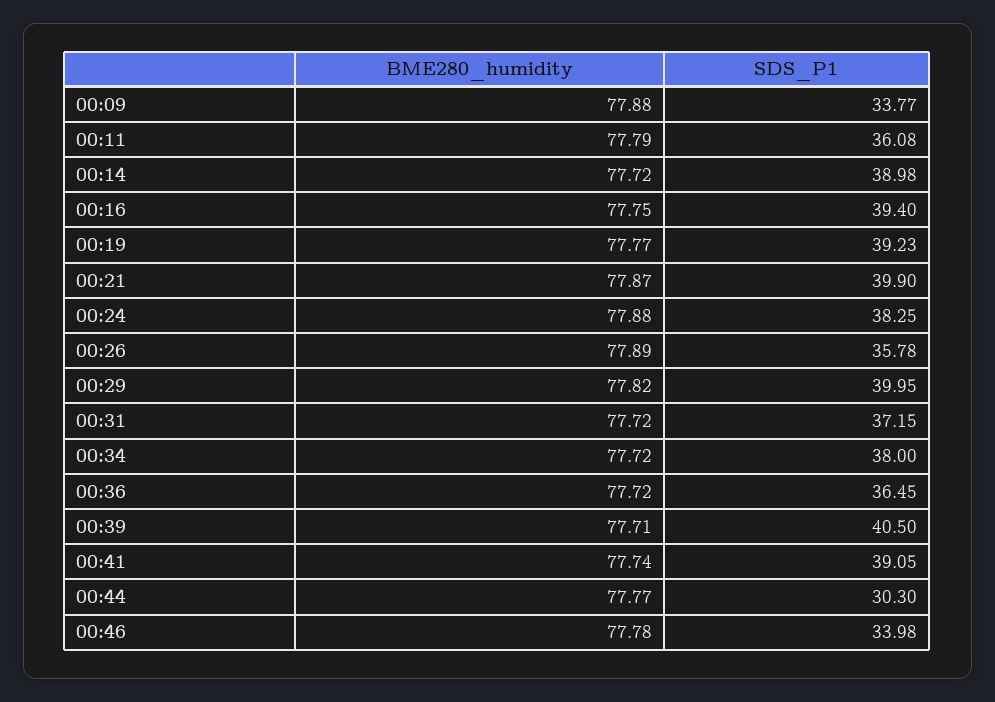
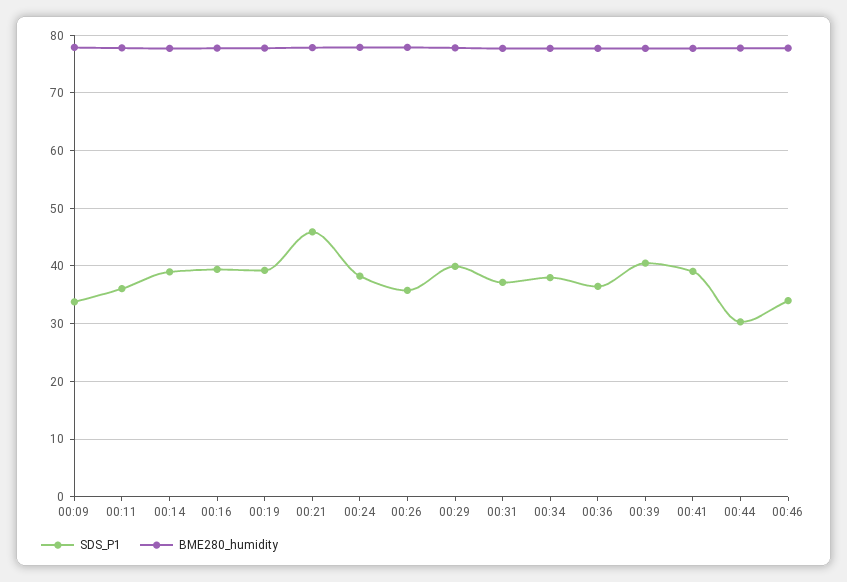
  {
    "BME280_humidity": {
      "00:09": 77.88,
      "00:11": 77.79,
      "00:14": 77.72,
      "00:16": 77.75,
      "00:19": 77.77,
      "00:21": 77.87,
      "00:24": 77.88,
      "00:26": 77.89,
      "00:29": 77.82,
      "00:31": 77.72,
      "00:34": 77.72,
      "00:36": 77.72,
      "00:39": 77.71,
      "00:41": 77.74,
      "00:44": 77.77,
      "00:46": 77.78
    },
    "SDS_P1": {
      "00:09": 33.77,
      "00:11": 36.08,
      "00:14": 38.98,
      "00:16": 39.4,
      "00:19": 39.23,
-     "00:21": 39.9,
+     "00:21": 46,
      "00:24": 38.25,
      "00:26": 35.78,
      "00:29": 39.95,
      "00:31": 37.15,
      "00:34": 38,
      "00:36": 36.45,
      "00:39": 40.5,
      "00:41": 39.05,
      "00:44": 30.3,
      "00:46": 33.98
    }
  }

